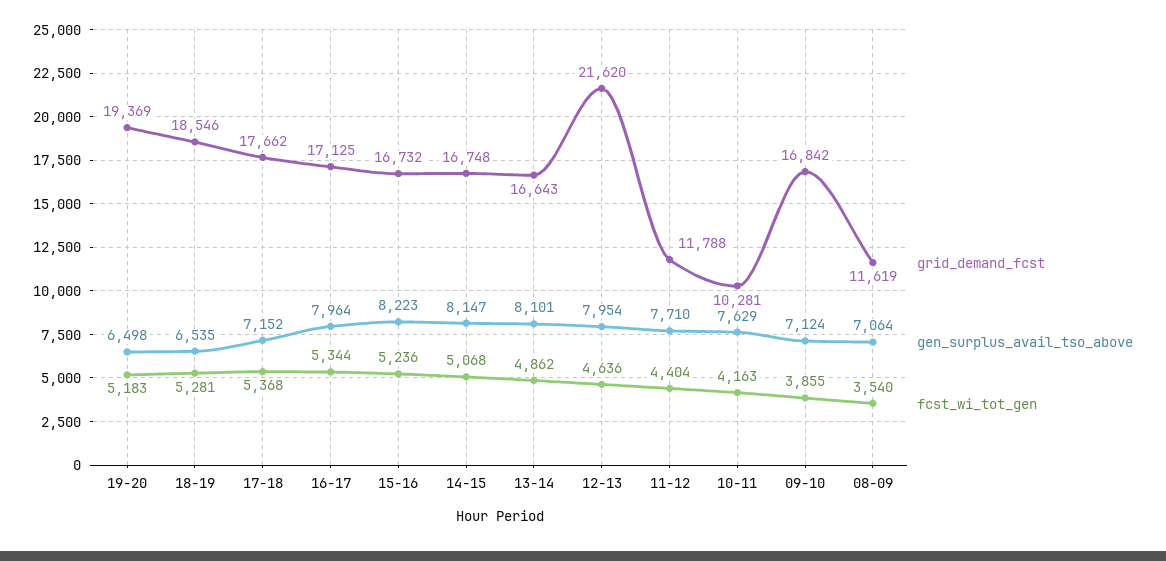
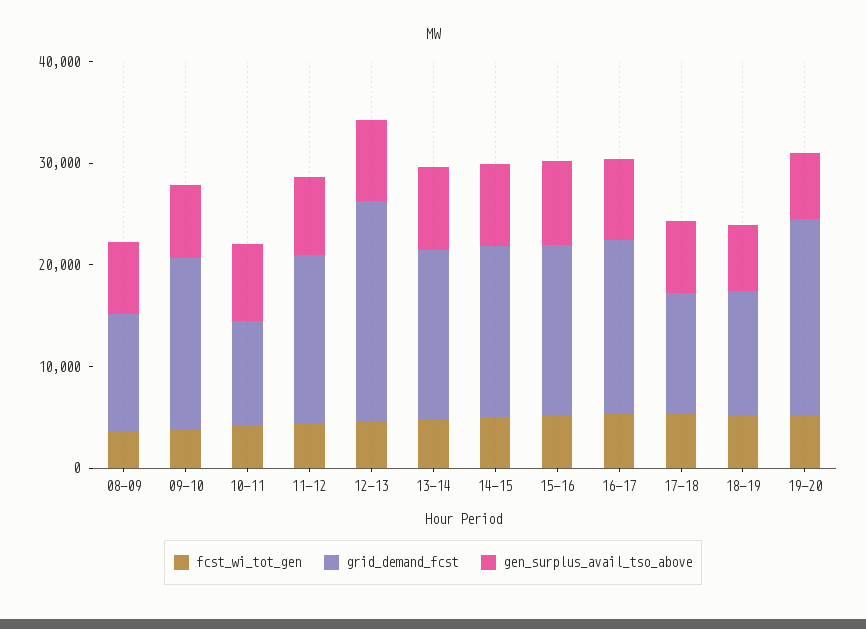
  {
    "grid_demand_fcst": {
      "19-20": 19369,
-     "18-19": 18546,
+     "18-19": 12000,
-     "17-18": 17662,
+     "17-18": 12000,
      "16-17": 17125,
      "15-16": 16732,
      "14-15": 16748,
      "13-14": 16643,
      "12-13": 21620,
-     "11-12": 11788,
+     "11-12": 16000,
      "10-11": 10281,
      "09-10": 16842,
      "08-09": 11619
    },
    "gen_surplus_avail_tso_above": {
      "19-20": 6498,
      "18-19": 6535,
      "17-18": 7152,
      "16-17": 7964,
      "15-16": 8223,
      "14-15": 8147,
      "13-14": 8101,
      "12-13": 7954,
      "11-12": 7710,
      "10-11": 7629,
      "09-10": 7124,
      "08-09": 7064
    },
    "fcst_wi_tot_gen": {
      "19-20": 5183,
      "18-19": 5281,
      "17-18": 5368,
      "16-17": 5344,
      "15-16": 5236,
      "14-15": 5068,
      "13-14": 4862,
      "12-13": 4636,
      "11-12": 4404,
      "10-11": 4163,
      "09-10": 3855,
      "08-09": 3540
    }
  }

